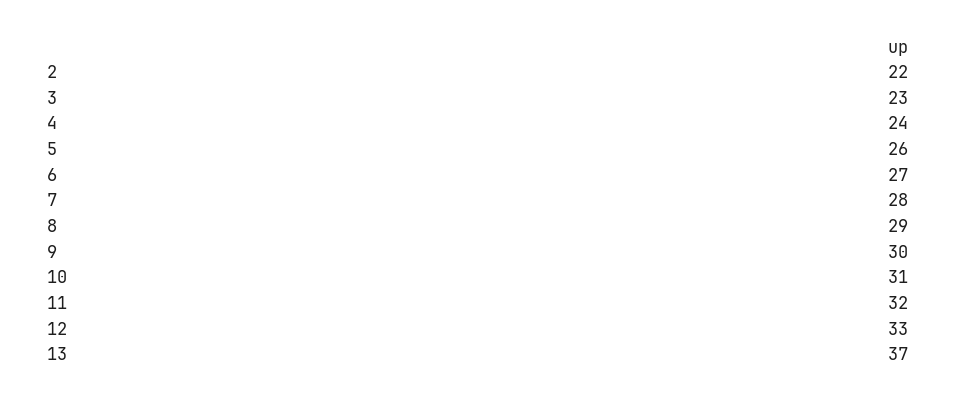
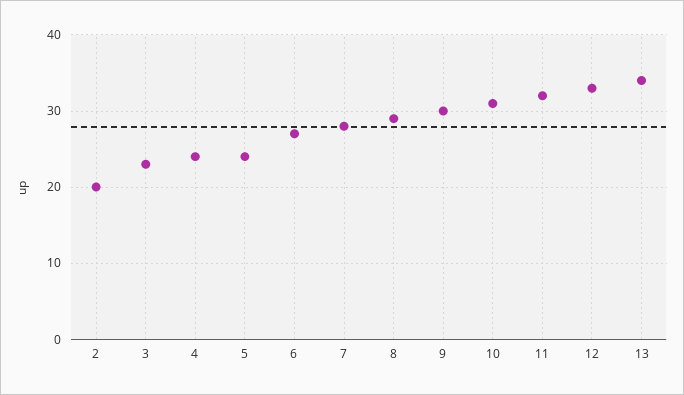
  {
-   "2": 22,
+   "2": 20,
    "3": 23,
    "4": 24,
-   "5": 26,
+   "5": 24,
    "6": 27,
    "7": 28,
    "8": 29,
    "9": 30,
    "10": 31,
    "11": 32,
    "12": 33,
-   "13": 37
+   "13": 34
  }

